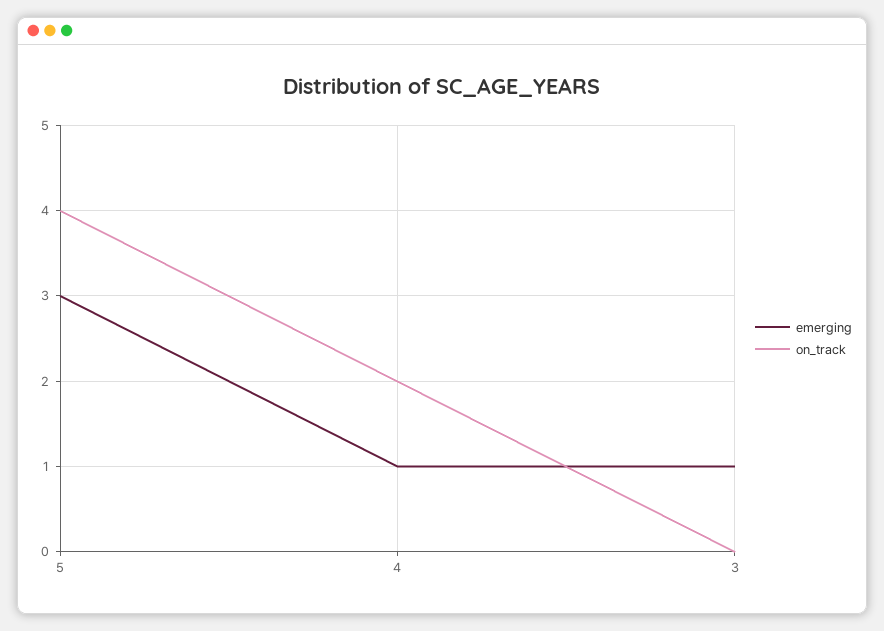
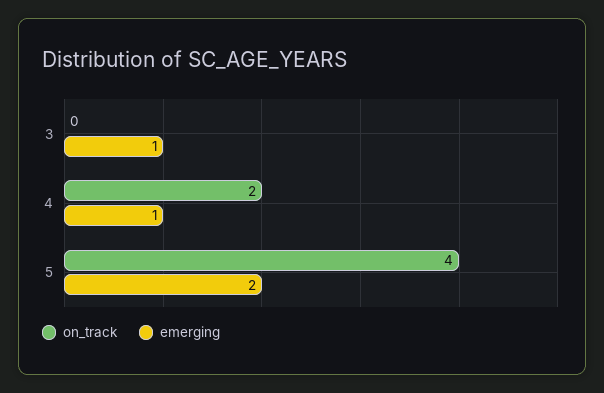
  {
    "emerging": {
-     "5": 3,
+     "5": 2,
      "4": 1,
      "3": 1
    },
    "on_track": {
      "5": 4,
      "4": 2,
      "3": 0
    }
  }

